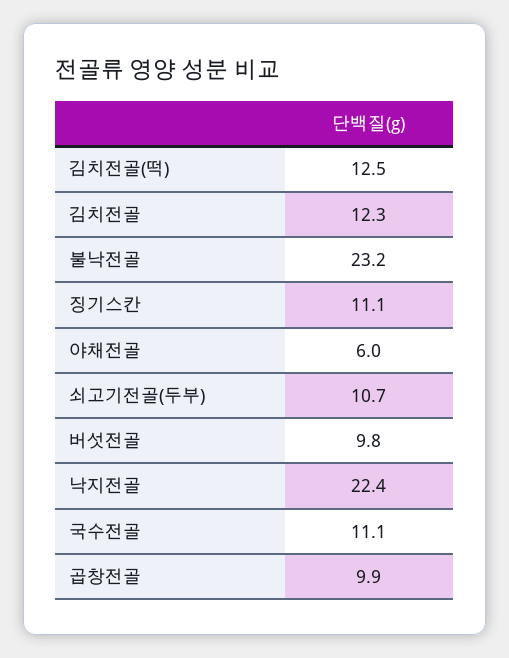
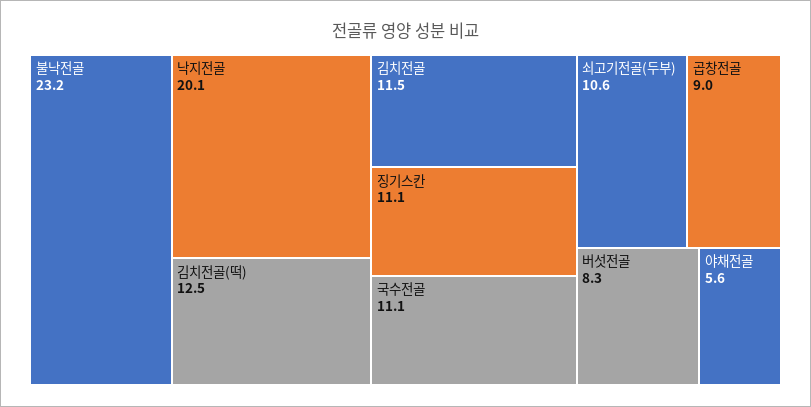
  {
    "김치전골(떡)": 12.5,
-   "김치전골": 12.3,
+   "김치전골": 11.5,
    "불낙전골": 23.2,
    "징기스칸": 11.1,
-   "야채전골": 6,
+   "야채전골": 5.6,
-   "쇠고기전골(두부)": 10.7,
+   "쇠고기전골(두부)": 10.6,
-   "버섯전골": 9.8,
+   "버섯전골": 8.3,
-   "낙지전골": 22.4,
+   "낙지전골": 20.1,
    "국수전골": 11.1,
-   "곱창전골": 9.9
+   "곱창전골": 9
  }

